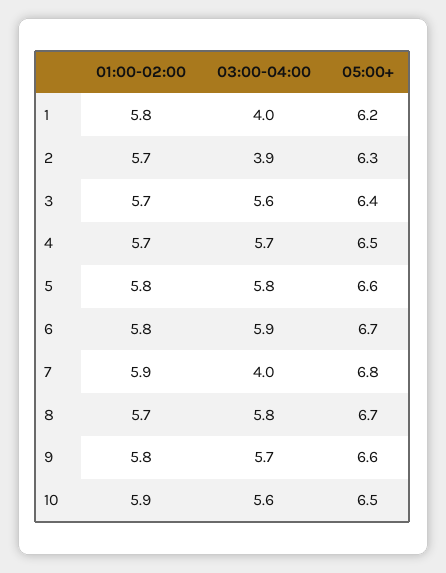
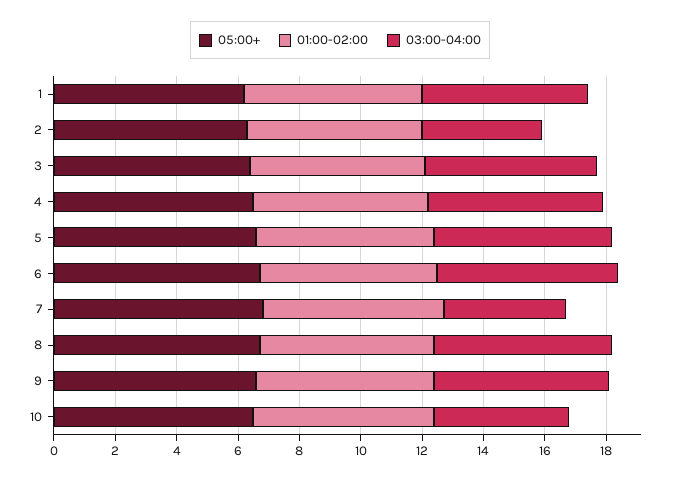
  {
    "01:00-02:00": {
      "1": 5.8,
      "2": 5.7,
      "3": 5.7,
      "4": 5.7,
      "5": 5.8,
      "6": 5.8,
      "7": 5.9,
      "8": 5.7,
      "9": 5.8,
      "10": 5.9
    },
    "03:00-04:00": {
-     "1": 4,
+     "1": 5.5,
      "2": 3.9,
      "3": 5.6,
      "4": 5.7,
      "5": 5.8,
      "6": 5.9,
      "7": 4,
      "8": 5.8,
      "9": 5.7,
-     "10": 5.6
+     "10": 4.5
    },
    "05:00+": {
      "1": 6.2,
      "2": 6.3,
      "3": 6.4,
      "4": 6.5,
      "5": 6.6,
      "6": 6.7,
      "7": 6.8,
      "8": 6.7,
      "9": 6.6,
      "10": 6.5
    }
  }

